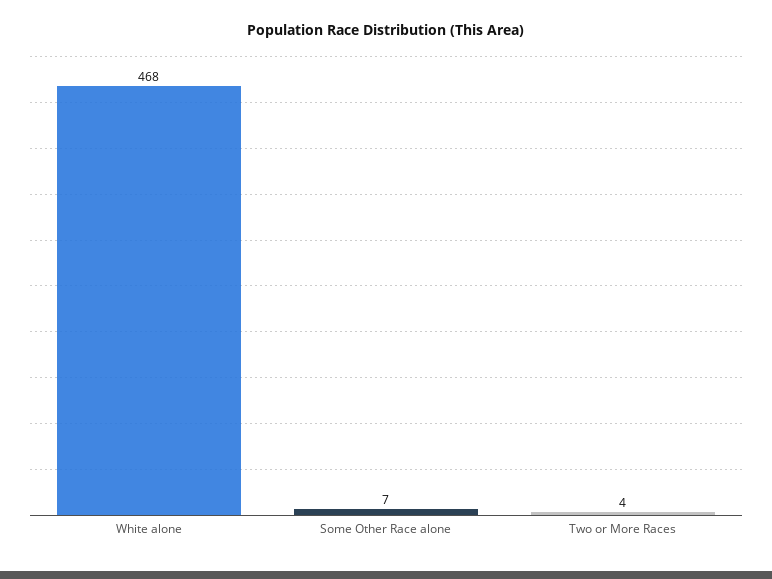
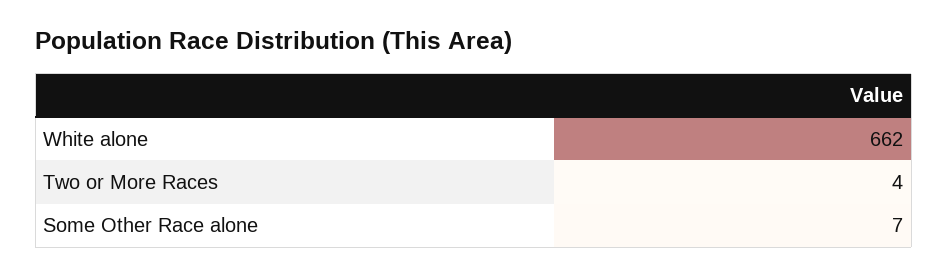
  {
-   "White alone": 468,
+   "White alone": 662,
    "Some Other Race alone": 7,
    "Two or More Races": 4
  }

